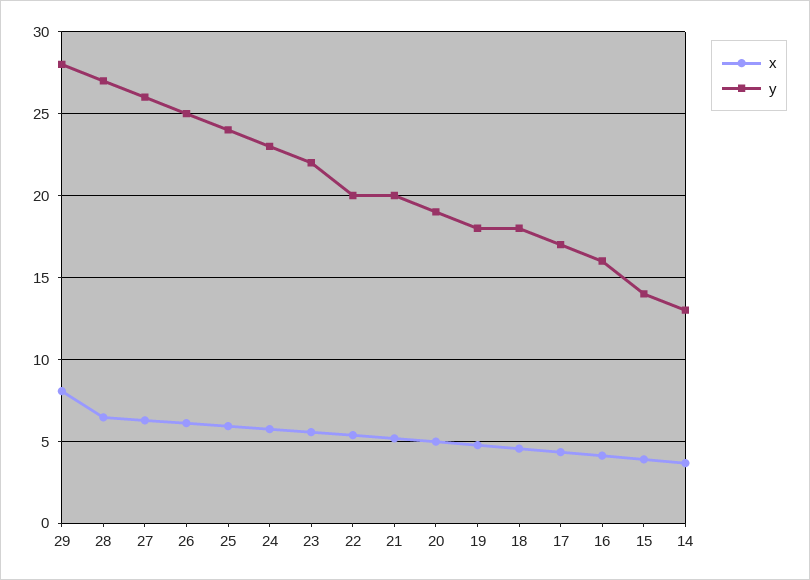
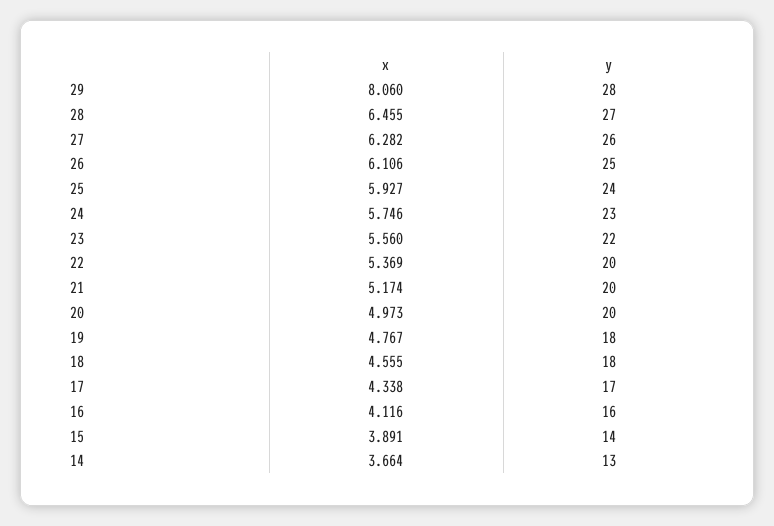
  {
    "x": {
      "29": 8.06,
      "28": 6.455,
      "27": 6.282,
      "26": 6.106,
      "25": 5.927,
      "24": 5.746,
      "23": 5.56,
      "22": 5.369,
      "21": 5.174,
      "20": 4.973,
      "19": 4.767,
      "18": 4.555,
      "17": 4.338,
      "16": 4.116,
      "15": 3.891,
      "14": 3.664
    },
    "y": {
      "29": 28,
      "28": 27,
      "27": 26,
      "26": 25,
      "25": 24,
      "24": 23,
      "23": 22,
      "22": 20,
      "21": 20,
-     "20": 19,
+     "20": 20,
      "19": 18,
      "18": 18,
      "17": 17,
      "16": 16,
      "15": 14,
      "14": 13
    }
  }

